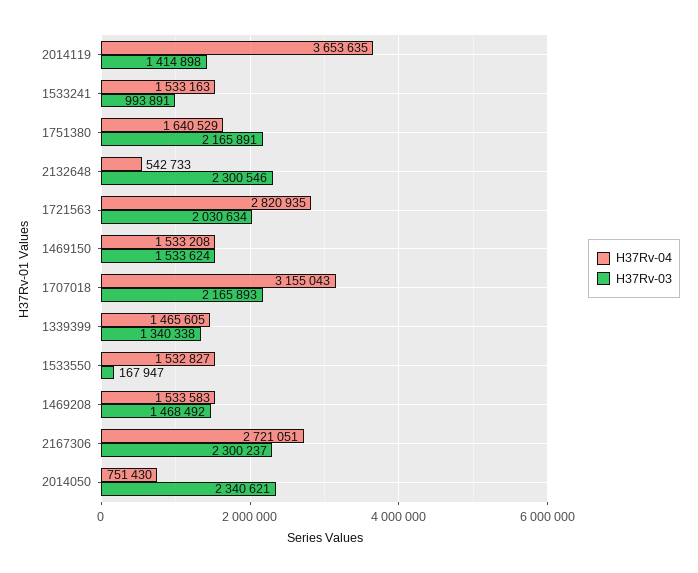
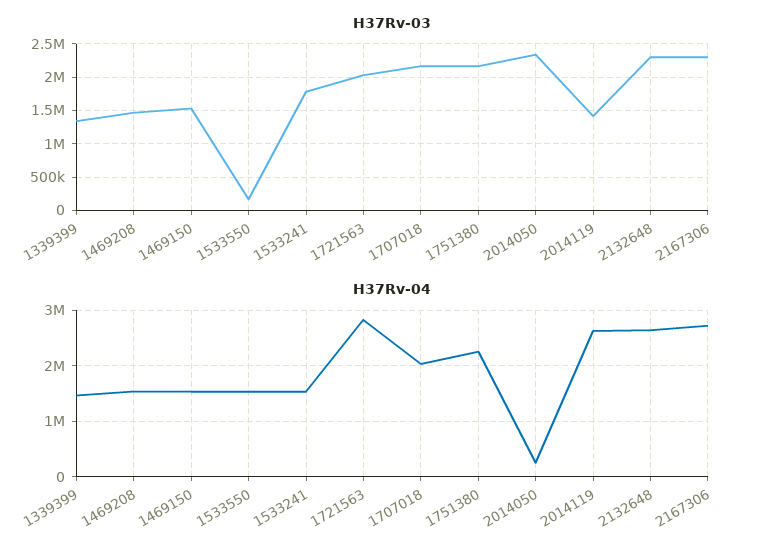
  {
    "H37Rv-04": {
-     "2014119": 3653635,
+     "2014119": 2600000,
      "1533241": 1533163,
-     "1751380": 1640529,
+     "1751380": 2200000,
-     "2132648": 542733,
+     "2132648": 2600000,
      "1721563": 2820935,
      "1469150": 1533208,
-     "1707018": 3155043,
+     "1707018": 2000000,
      "1339399": 1465605,
      "1533550": 1532827,
      "1469208": 1533583,
      "2167306": 2721051,
-     "2014050": 751430
+     "2014050": 200000
    },
    "H37Rv-03": {
      "2014119": 1414898,
-     "1533241": 993891,
+     "1533241": 1800000,
      "1751380": 2165891,
      "2132648": 2300546,
      "1721563": 2030634,
      "1469150": 1533624,
      "1707018": 2165893,
      "1339399": 1340338,
      "1533550": 167947,
      "1469208": 1468492,
      "2167306": 2300237,
      "2014050": 2340621
    }
  }

